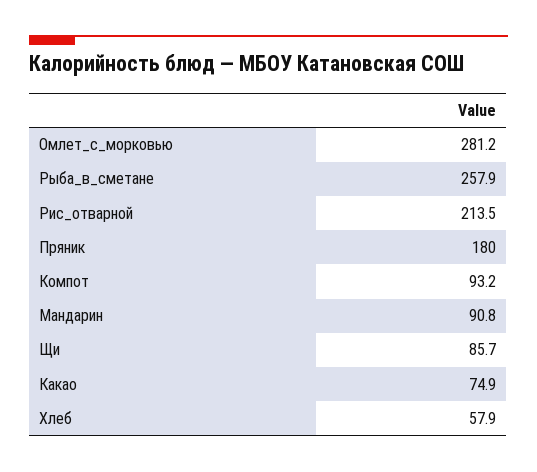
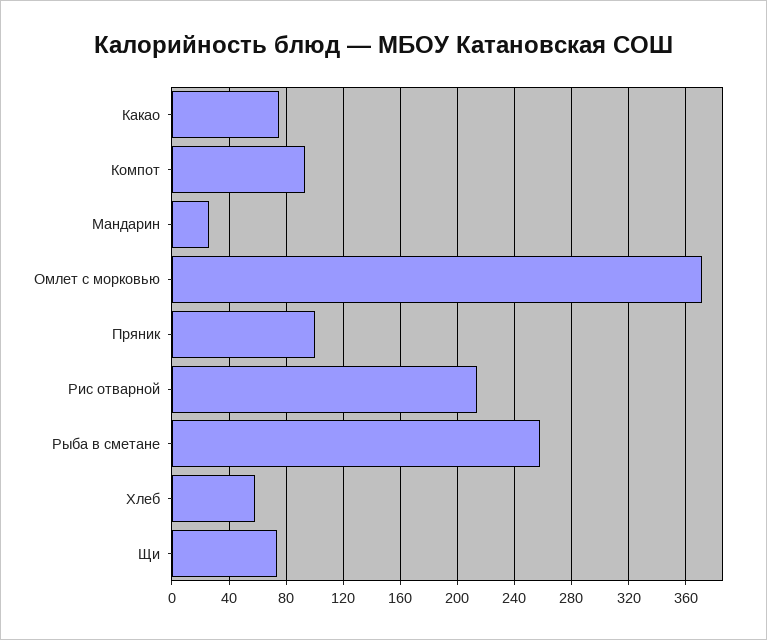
  {
-   "Омлет_с_морковью": 281.2,
+   "Омлет_с_морковью": 370,
    "Рыба_в_сметане": 257.9,
    "Рис_отварной": 213.5,
-   "Пряник": 180,
+   "Пряник": 100,
    "Компот": 93.2,
-   "Мандарин": 90.8,
+   "Мандарин": 25,
-   "Щи": 85.7,
+   "Щи": 75,
    "Какао": 74.9,
    "Хлеб": 57.9
  }

